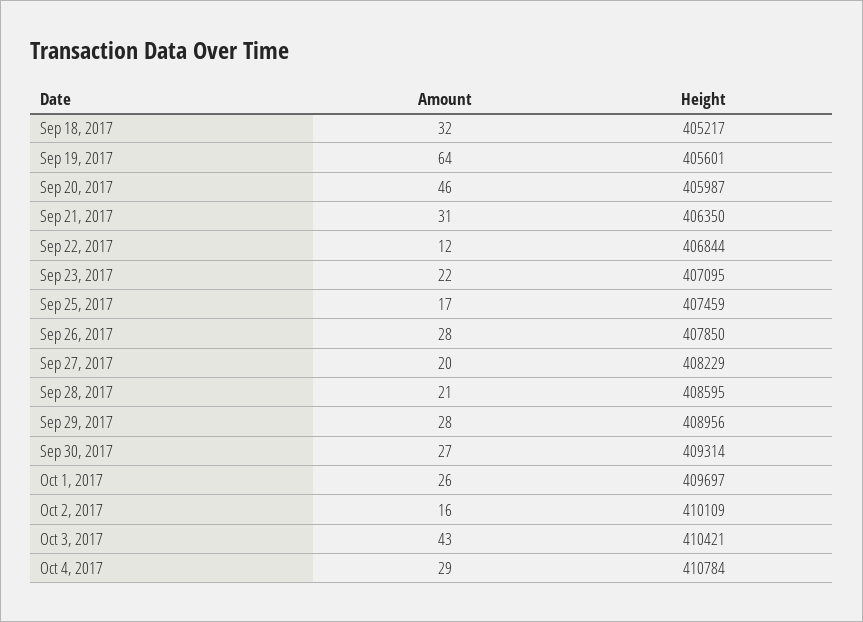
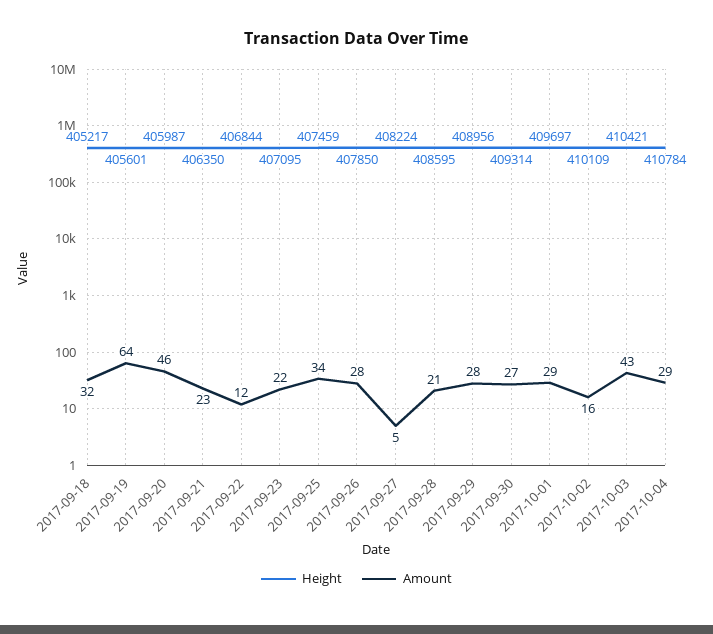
  {
    "Amount": {
      "Sep 18, 2017": 32,
      "Sep 19, 2017": 64,
      "Sep 20, 2017": 46,
-     "Sep 21, 2017": 31,
+     "Sep 21, 2017": 23,
      "Sep 22, 2017": 12,
      "Sep 23, 2017": 22,
-     "Sep 25, 2017": 17,
+     "Sep 25, 2017": 34,
      "Sep 26, 2017": 28,
-     "Sep 27, 2017": 20,
+     "Sep 27, 2017": 5,
      "Sep 28, 2017": 21,
      "Sep 29, 2017": 28,
      "Sep 30, 2017": 27,
-     "Oct 1, 2017": 26,
+     "Oct 1, 2017": 29,
      "Oct 2, 2017": 16,
      "Oct 3, 2017": 43,
      "Oct 4, 2017": 29
    },
    "Height": {
      "Sep 18, 2017": 405217,
      "Sep 19, 2017": 405601,
      "Sep 20, 2017": 405987,
      "Sep 21, 2017": 406350,
      "Sep 22, 2017": 406844,
      "Sep 23, 2017": 407095,
      "Sep 25, 2017": 407459,
      "Sep 26, 2017": 407850,
-     "Sep 27, 2017": 408229,
+     "Sep 27, 2017": 408224,
      "Sep 28, 2017": 408595,
      "Sep 29, 2017": 408956,
      "Sep 30, 2017": 409314,
      "Oct 1, 2017": 409697,
      "Oct 2, 2017": 410109,
      "Oct 3, 2017": 410421,
      "Oct 4, 2017": 410784
    }
  }

